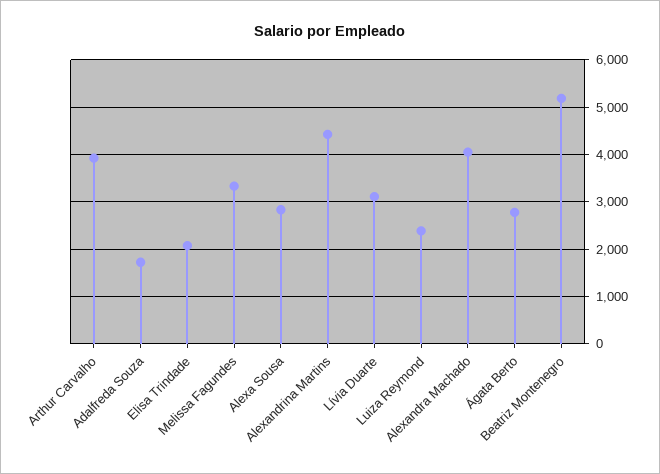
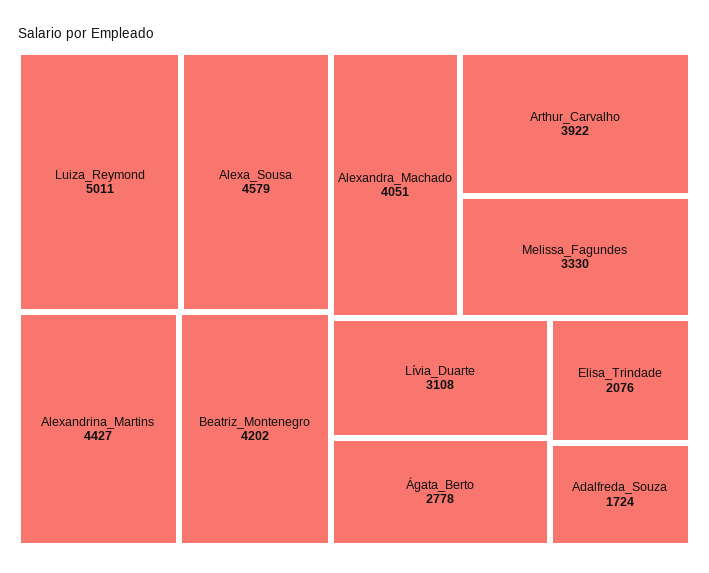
  {
    "Arthur Carvalho": 3922,
    "Adalfreda Souza": 1724,
    "Elisa Trindade": 2076,
    "Melissa Fagundes": 3330,
-   "Alexa Sousa": 2800,
+   "Alexa Sousa": 4579,
    "Alexandrina Martins": 4427,
    "Lívia Duarte": 3108,
-   "Luiza Reymond": 2400,
+   "Luiza Reymond": 5011,
    "Alexandra Machado": 4051,
    "Ágata Berto": 2778,
-   "Beatriz Montenegro": 5200
+   "Beatriz Montenegro": 4202
  }

